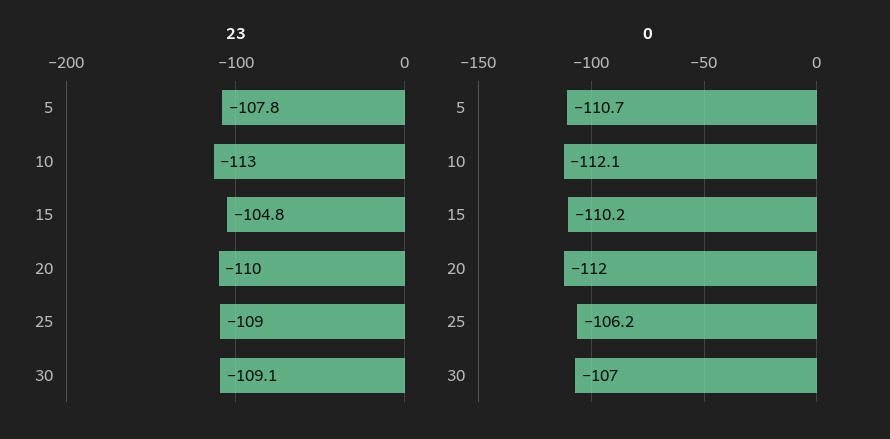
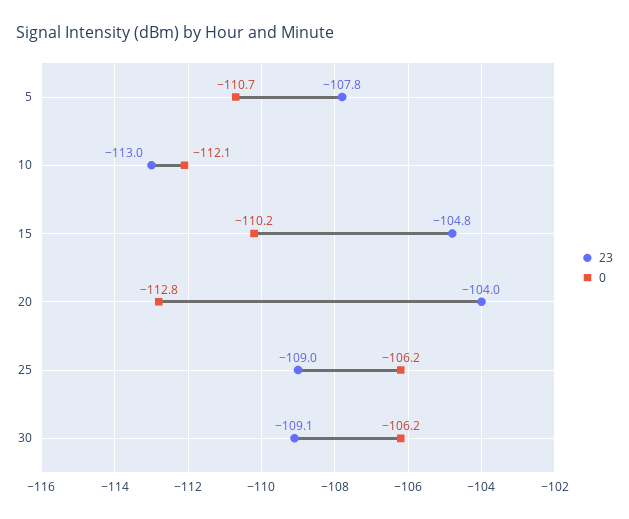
  {
    "23": {
      "5": -107.8,
      "10": -113,
      "15": -104.8,
-     "20": -110,
+     "20": -104,
      "25": -109,
      "30": -109.1
    },
    "0": {
      "5": -110.7,
      "10": -112.1,
      "15": -110.2,
-     "20": -112,
+     "20": -112.8,
      "25": -106.2,
-     "30": -107
+     "30": -106.2
    }
  }

